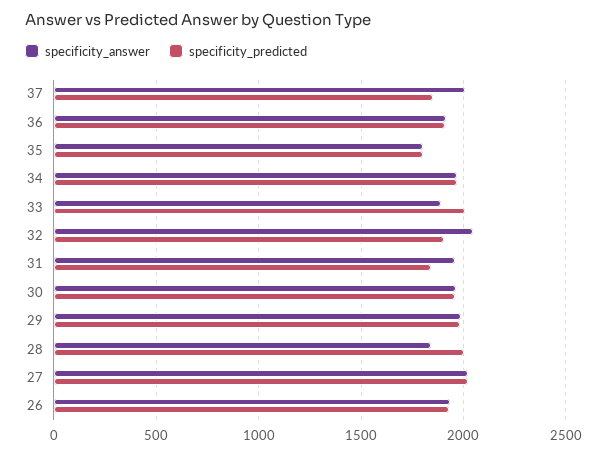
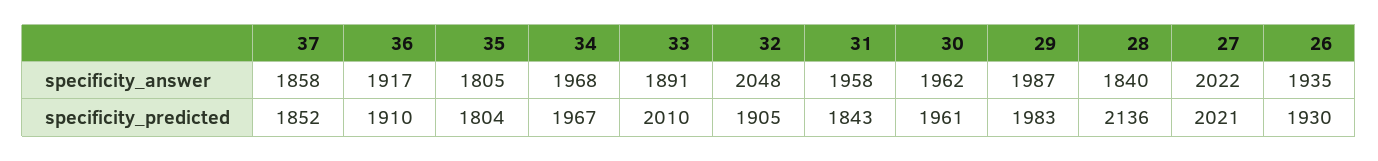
  {
    "specificity_answer": {
-     "37": 2000,
+     "37": 1858,
      "36": 1917,
      "35": 1805,
      "34": 1968,
      "33": 1891,
      "32": 2048,
      "31": 1958,
      "30": 1962,
      "29": 1987,
      "28": 1840,
      "27": 2022,
      "26": 1935
    },
    "specificity_predicted": {
      "37": 1852,
      "36": 1910,
      "35": 1804,
      "34": 1967,
      "33": 2010,
      "32": 1905,
      "31": 1843,
      "30": 1961,
      "29": 1983,
-     "28": 2000,
+     "28": 2136,
      "27": 2021,
      "26": 1930
    }
  }

